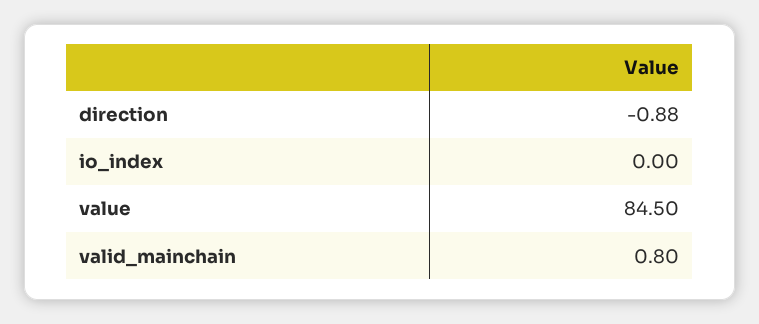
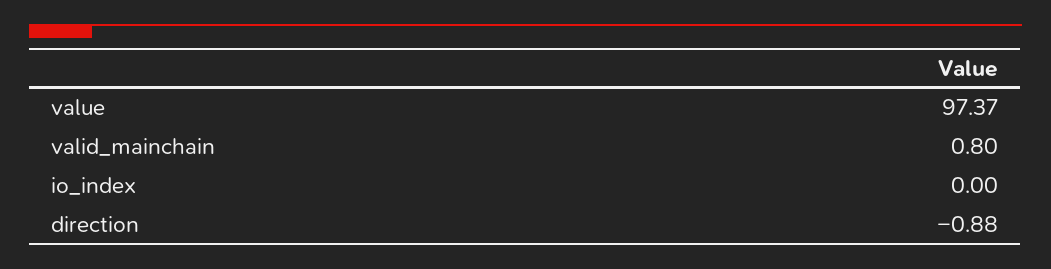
  {
    "direction": -0.88,
    "io_index": 0,
-   "value": 84.5,
+   "value": 97.37,
    "valid_mainchain": 0.8
  }

